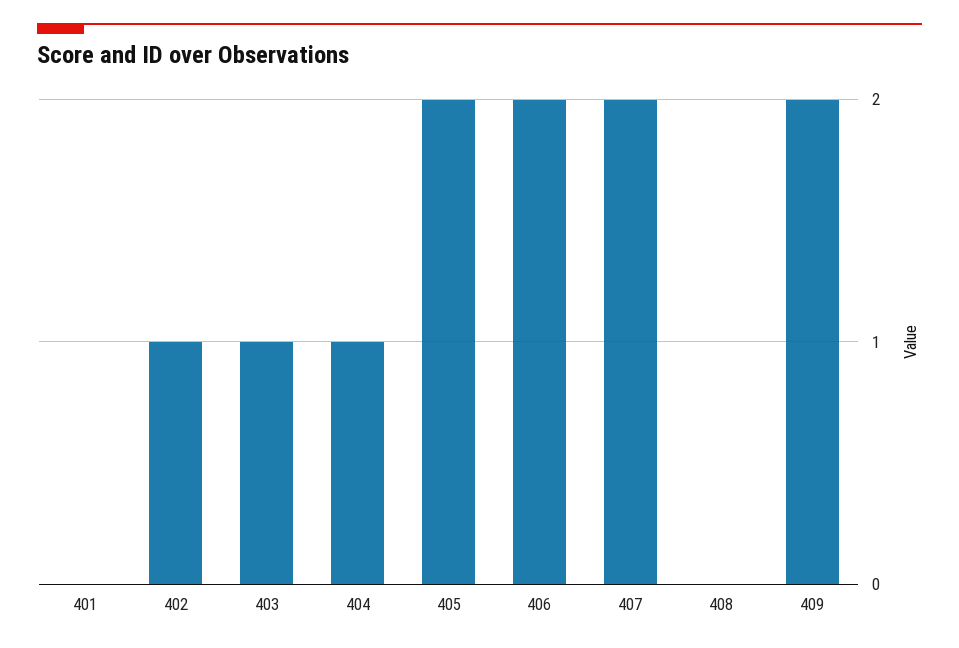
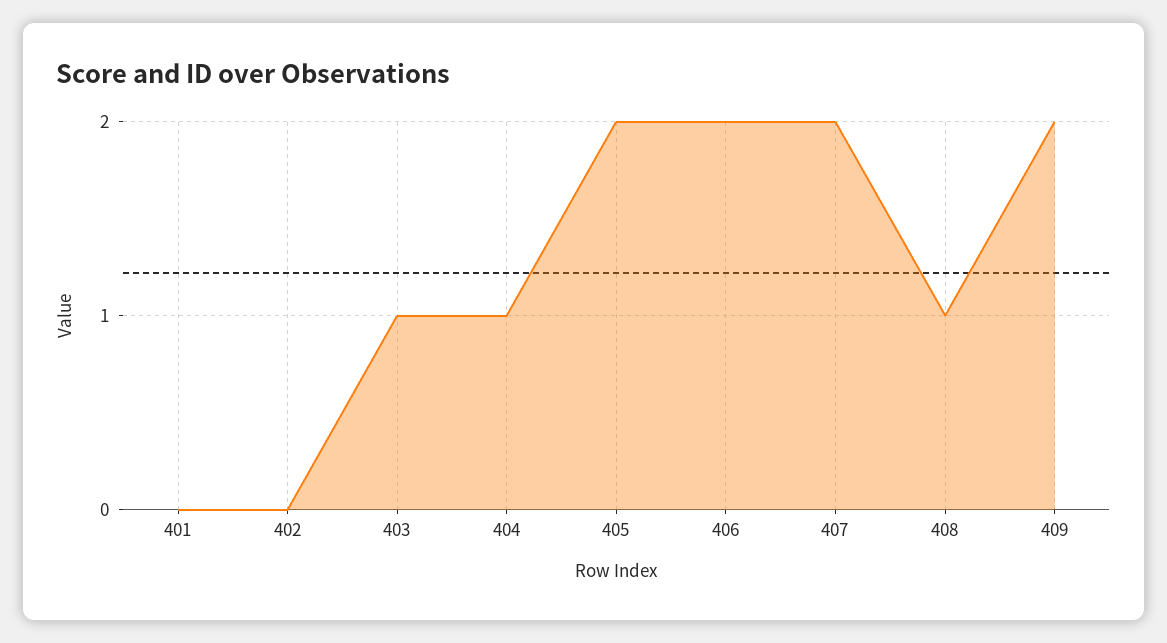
  {
    "401": 0,
-   "402": 1,
+   "402": 0,
    "403": 1,
    "404": 1,
    "405": 2,
    "406": 2,
    "407": 2,
-   "408": 0,
+   "408": 1,
    "409": 2
  }

